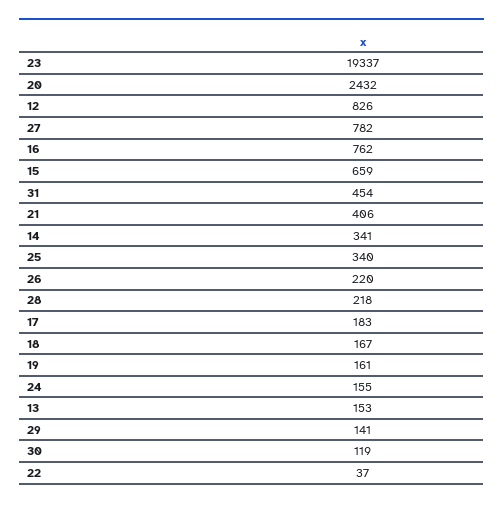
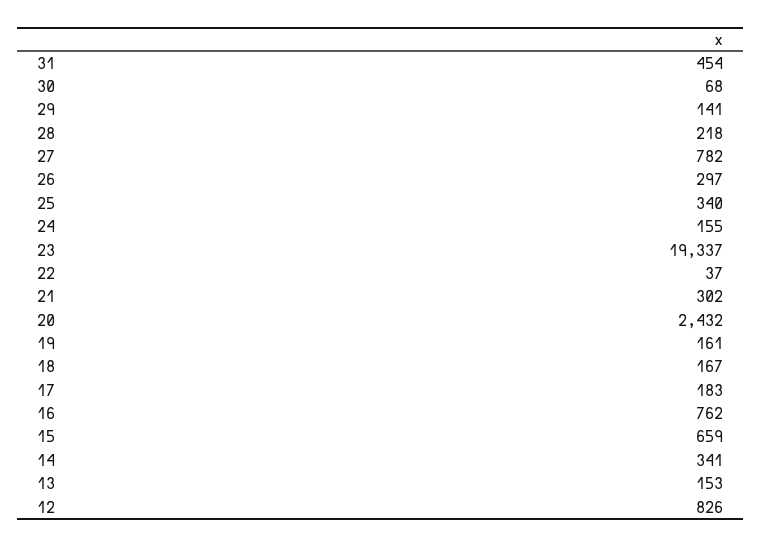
  {
    "23": 19337,
    "20": 2432,
    "12": 826,
    "27": 782,
    "16": 762,
    "15": 659,
    "31": 454,
-   "21": 406,
+   "21": 302,
    "14": 341,
    "25": 340,
-   "26": 220,
+   "26": 297,
    "28": 218,
    "17": 183,
    "18": 167,
    "19": 161,
    "24": 155,
    "13": 153,
    "29": 141,
-   "30": 119,
+   "30": 68,
    "22": 37
  }

